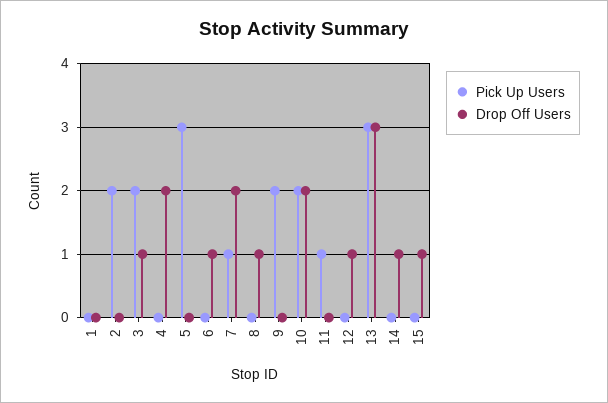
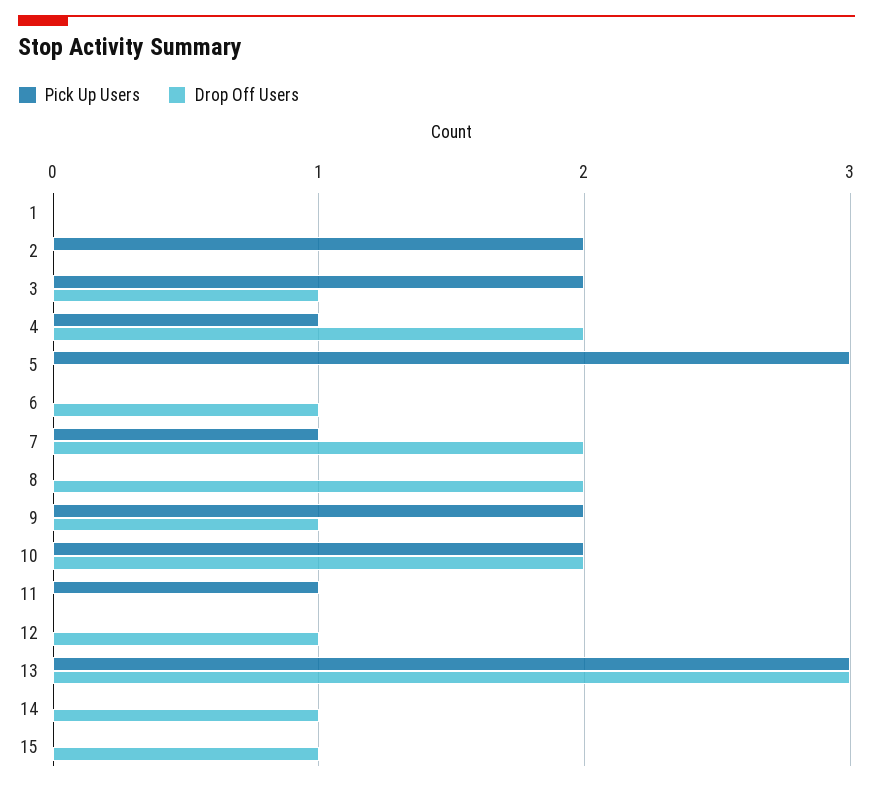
  {
    "Pick Up Users": {
      "1": 0,
      "2": 2,
      "3": 2,
-     "4": 0,
+     "4": 1,
      "5": 3,
      "6": 0,
      "7": 1,
      "8": 0,
      "9": 2,
      "10": 2,
      "11": 1,
      "12": 0,
      "13": 3,
      "14": 0,
      "15": 0
    },
    "Drop Off Users": {
      "1": 0,
      "2": 0,
      "3": 1,
      "4": 2,
      "5": 0,
      "6": 1,
      "7": 2,
-     "8": 1,
+     "8": 2,
-     "9": 0,
+     "9": 1,
      "10": 2,
      "11": 0,
      "12": 1,
      "13": 3,
      "14": 1,
      "15": 1
    }
  }

